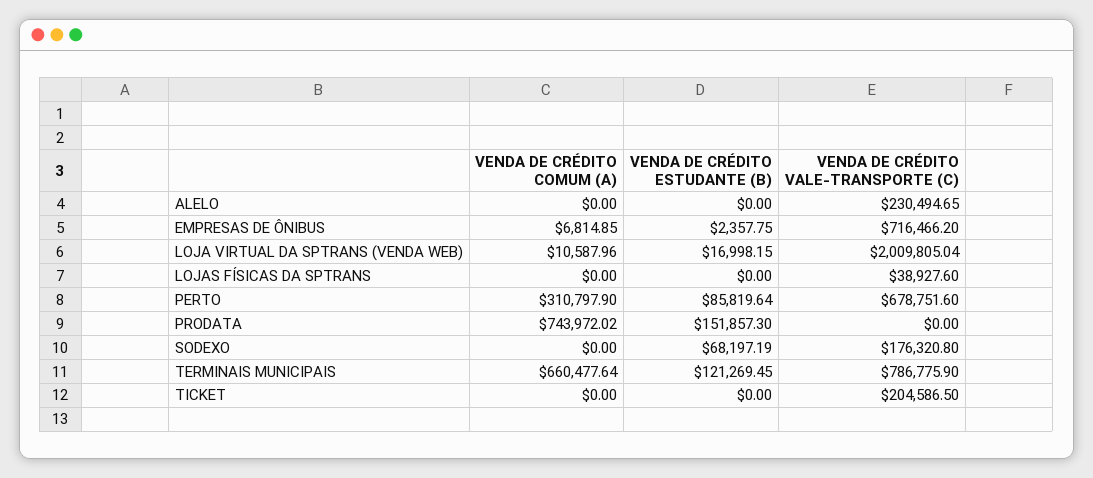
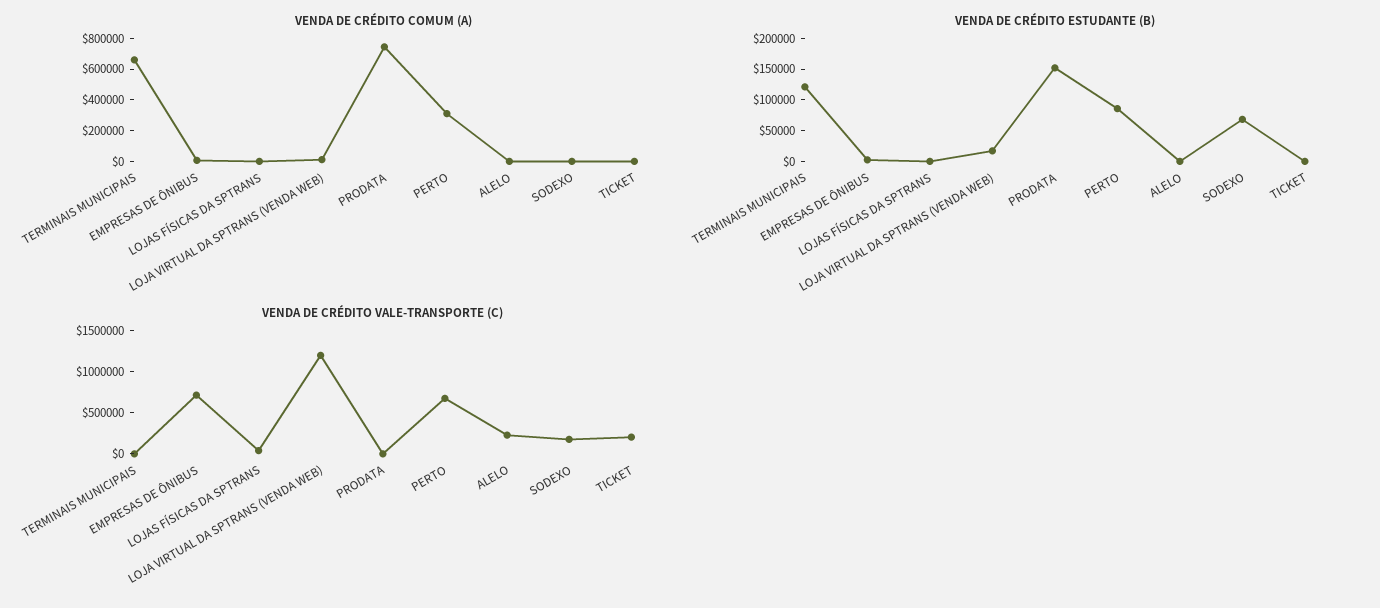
  {
    "VENDA DE CRÉDITO COMUM (A)": {
      "ALELO": 0,
      "EMPRESAS DE ÔNIBUS": 6814.85,
      "LOJA VIRTUAL DA SPTRANS (VENDA WEB)": 10587.96,
      "LOJAS FÍSICAS DA SPTRANS": 0,
      "PERTO": 310797.9,
      "PRODATA": 743972.02,
      "SODEXO": 0,
      "TERMINAIS MUNICIPAIS": 660477.64,
      "TICKET": 0
    },
    "VENDA DE CRÉDITO ESTUDANTE (B)": {
      "ALELO": 0,
      "EMPRESAS DE ÔNIBUS": 2357.75,
      "LOJA VIRTUAL DA SPTRANS (VENDA WEB)": 16998.15,
      "LOJAS FÍSICAS DA SPTRANS": 0,
      "PERTO": 85819.64,
      "PRODATA": 151857.3,
      "SODEXO": 68197.19,
      "TERMINAIS MUNICIPAIS": 121269.45,
      "TICKET": 0
    },
    "VENDA DE CRÉDITO VALE-TRANSPORTE (C)": {
      "ALELO": 230494.65,
      "EMPRESAS DE ÔNIBUS": 716466.2,
-     "LOJA VIRTUAL DA SPTRANS (VENDA WEB)": 2009805.04,
+     "LOJA VIRTUAL DA SPTRANS (VENDA WEB)": 1200000,
      "LOJAS FÍSICAS DA SPTRANS": 38927.6,
      "PERTO": 678751.6,
      "PRODATA": 0,
      "SODEXO": 176320.8,
-     "TERMINAIS MUNICIPAIS": 786775.9,
+     "TERMINAIS MUNICIPAIS": 0,
      "TICKET": 204586.5
    }
  }

